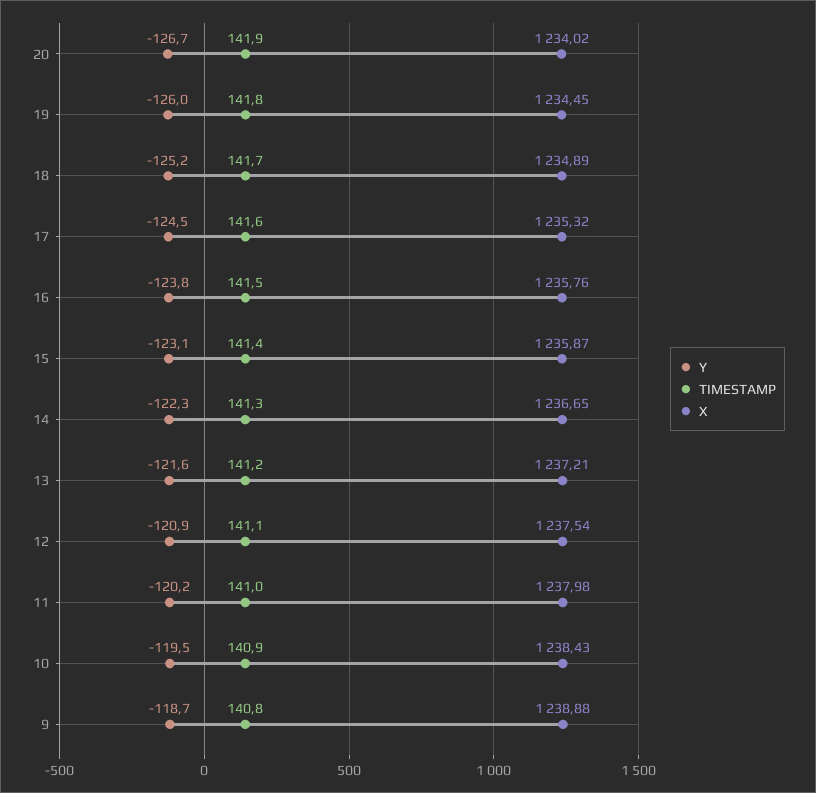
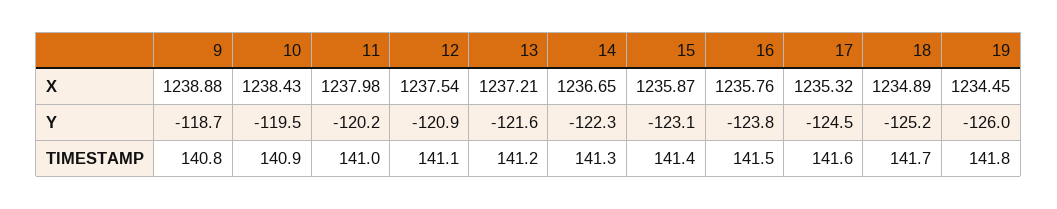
  {
    "Y": {
-     "20": -126.7,
      "19": -126,
      "18": -125.2,
      "17": -124.5,
      "16": -123.8,
      "15": -123.1,
      "14": -122.3,
      "13": -121.6,
      "12": -120.9,
      "11": -120.2,
      "10": -119.5,
      "9": -118.7
    },
    "TIMESTAMP": {
-     "20": 141.9,
      "19": 141.8,
      "18": 141.7,
      "17": 141.6,
      "16": 141.5,
      "15": 141.4,
      "14": 141.3,
      "13": 141.2,
      "12": 141.1,
      "11": 141,
      "10": 140.9,
      "9": 140.8
    },
    "X": {
-     "20": 1234.02,
      "19": 1234.45,
      "18": 1234.89,
      "17": 1235.32,
      "16": 1235.76,
      "15": 1235.87,
      "14": 1236.65,
      "13": 1237.21,
      "12": 1237.54,
      "11": 1237.98,
      "10": 1238.43,
      "9": 1238.88
    }
  }

